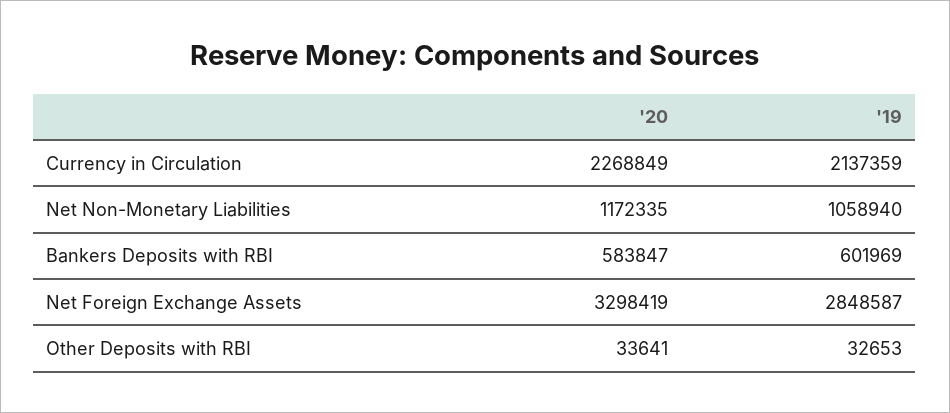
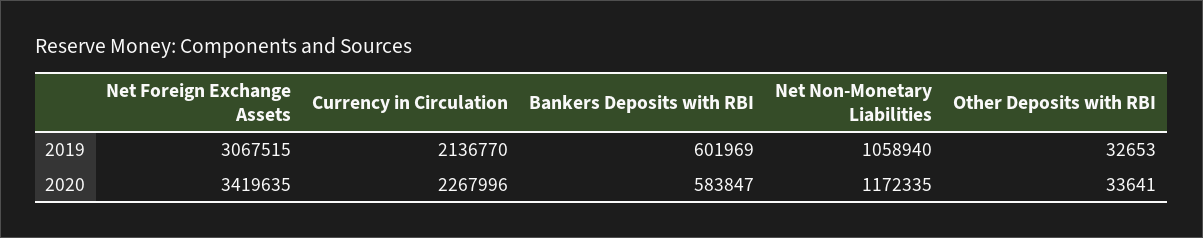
  {
    "'20": {
-     "Currency in Circulation": 2268849,
+     "Currency in Circulation": 2267996,
      "Net Non-Monetary Liabilities": 1172335,
      "Bankers Deposits with RBI": 583847,
-     "Net Foreign Exchange Assets": 3298419,
+     "Net Foreign Exchange Assets": 3419635,
      "Other Deposits with RBI": 33641
    },
    "'19": {
-     "Currency in Circulation": 2137359,
+     "Currency in Circulation": 2136770,
      "Net Non-Monetary Liabilities": 1058940,
      "Bankers Deposits with RBI": 601969,
-     "Net Foreign Exchange Assets": 2848587,
+     "Net Foreign Exchange Assets": 3067515,
      "Other Deposits with RBI": 32653
    }
  }

